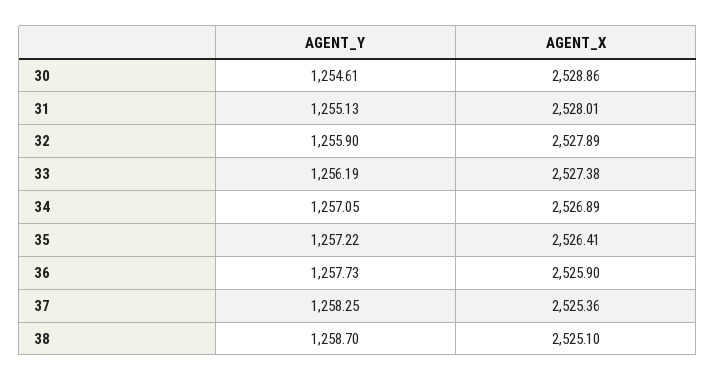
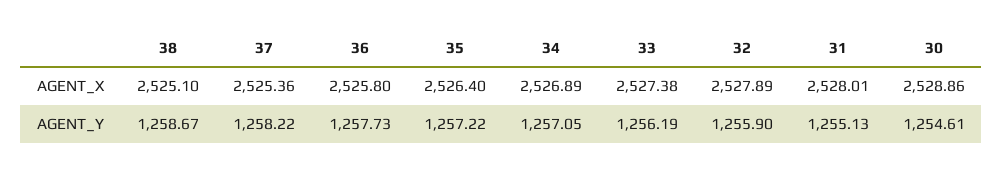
  {
    "AGENT_Y": {
      "30": 1254.61,
      "31": 1255.13,
      "32": 1255.9,
      "33": 1256.19,
      "34": 1257.05,
      "35": 1257.22,
      "36": 1257.73,
-     "37": 1258.25,
+     "37": 1258.22,
-     "38": 1258.7
+     "38": 1258.67
    },
    "AGENT_X": {
      "30": 2528.86,
      "31": 2528.01,
      "32": 2527.89,
      "33": 2527.38,
      "34": 2526.89,
-     "35": 2526.41,
+     "35": 2526.4,
-     "36": 2525.9,
+     "36": 2525.8,
      "37": 2525.36,
      "38": 2525.1
    }
  }

